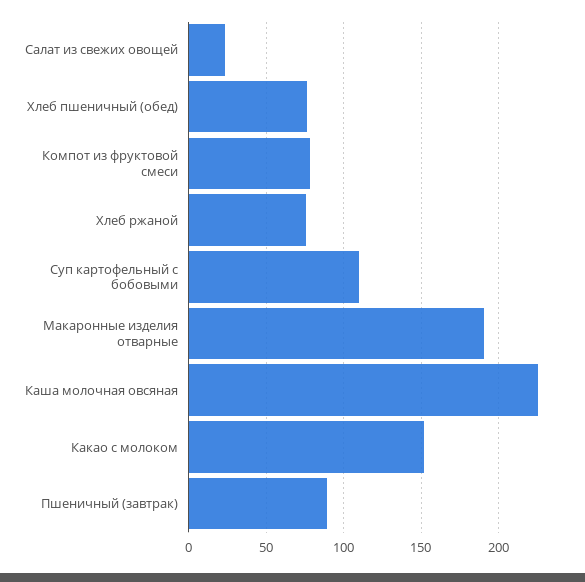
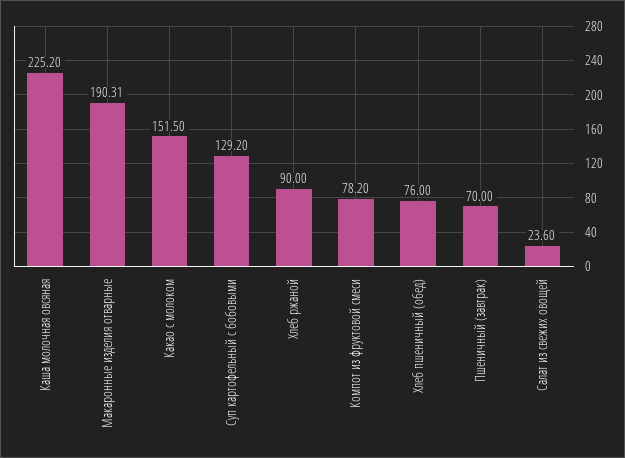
  {
    "Салат из свежих овощей": 23.6,
    "Хлеб пшеничный (обед)": 76,
    "Компот из фруктовой смеси": 78.2,
-   "Хлеб ржаной": 75,
+   "Хлеб ржаной": 90,
-   "Суп картофельный с бобовыми": 110,
+   "Суп картофельный с бобовыми": 129.2,
    "Макаронные изделия отварные": 190.31,
    "Каша молочная овсяная": 225.2,
    "Какао с молоком": 151.5,
-   "Пшеничный (завтрак)": 90
+   "Пшеничный (завтрак)": 70
  }

